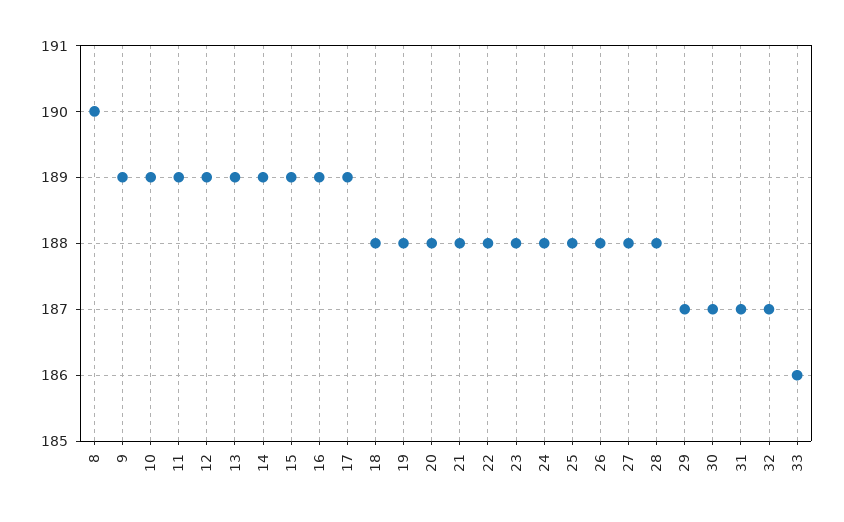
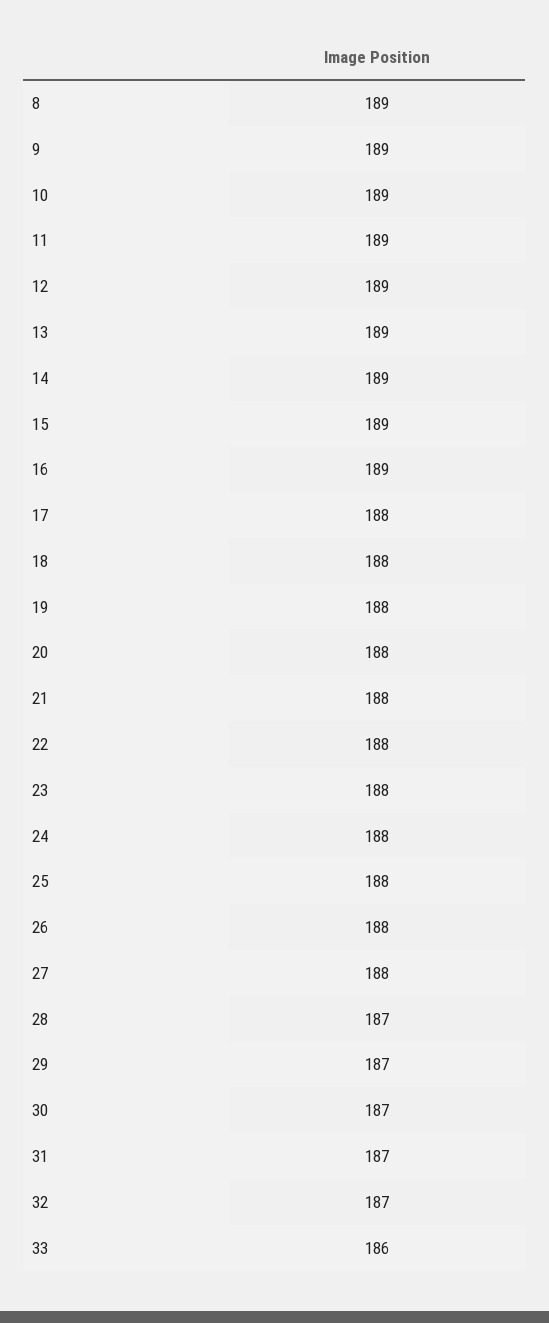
  {
-   "8": 190,
+   "8": 189,
    "9": 189,
    "10": 189,
    "11": 189,
    "12": 189,
    "13": 189,
    "14": 189,
    "15": 189,
    "16": 189,
-   "17": 189,
+   "17": 188,
    "18": 188,
    "19": 188,
    "20": 188,
    "21": 188,
    "22": 188,
    "23": 188,
    "24": 188,
    "25": 188,
    "26": 188,
    "27": 188,
-   "28": 188,
+   "28": 187,
    "29": 187,
    "30": 187,
    "31": 187,
    "32": 187,
    "33": 186
  }

